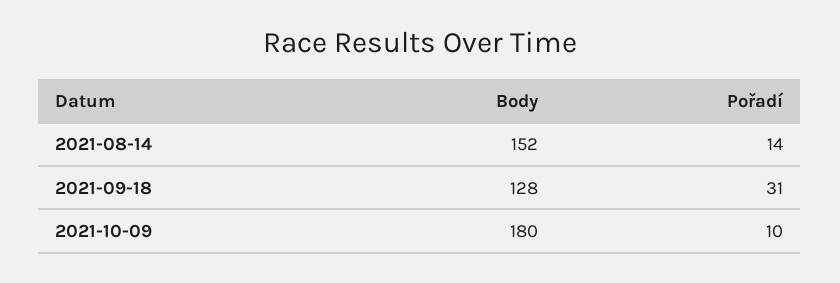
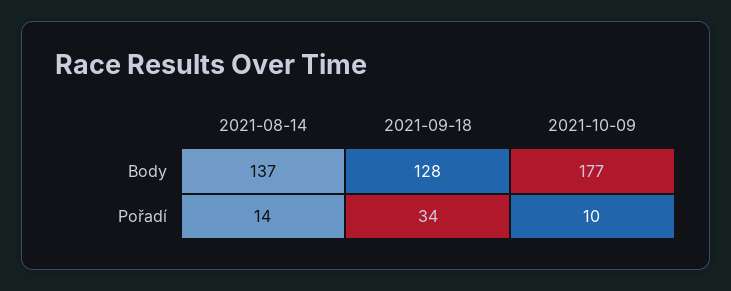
  {
    "Body": {
-     "2021-08-14": 152,
+     "2021-08-14": 137,
      "2021-09-18": 128,
-     "2021-10-09": 180
+     "2021-10-09": 177
    },
    "Pořadí": {
      "2021-08-14": 14,
-     "2021-09-18": 31,
+     "2021-09-18": 34,
      "2021-10-09": 10
    }
  }

